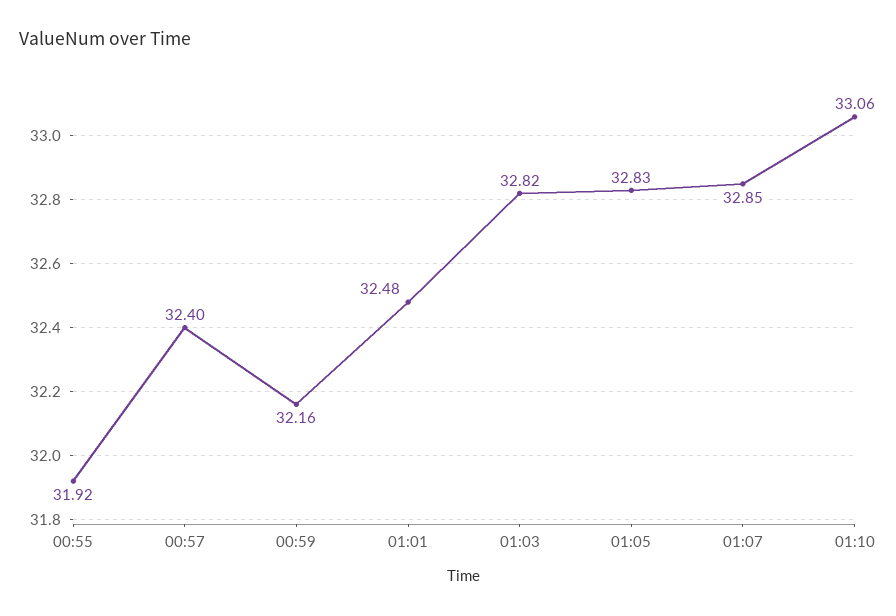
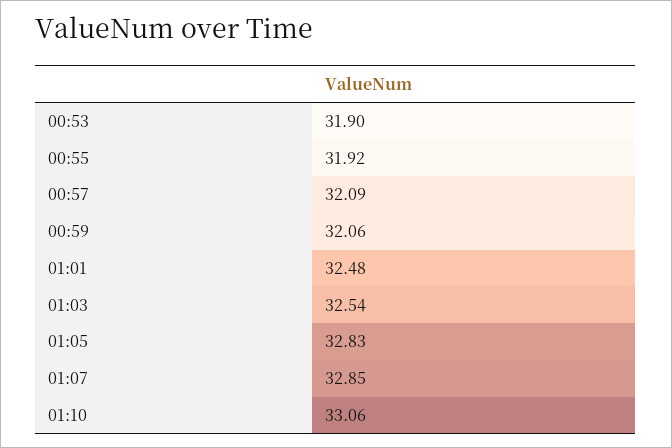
  {
    "00:55": 31.92,
-   "00:57": 32.4,
+   "00:57": 32.09,
-   "00:59": 32.16,
+   "00:59": 32.06,
    "01:01": 32.48,
-   "01:03": 32.82,
+   "01:03": 32.54,
    "01:05": 32.83,
    "01:07": 32.85,
-   "01:10": 33.06
+   "01:10": 33.06,
+   "00:53": 31.9
  }

